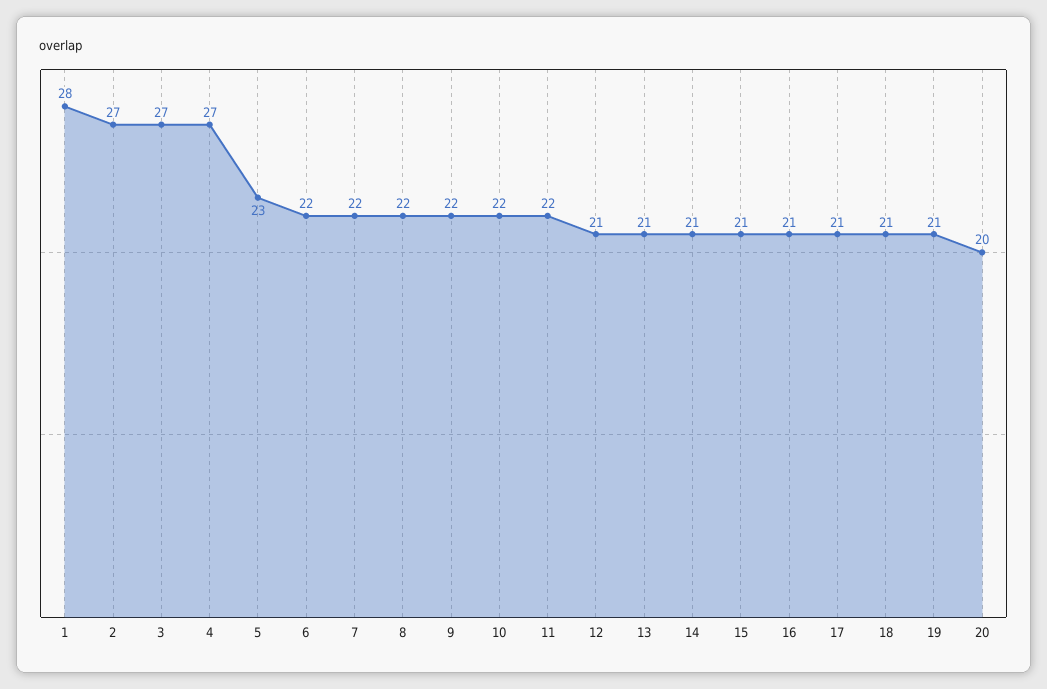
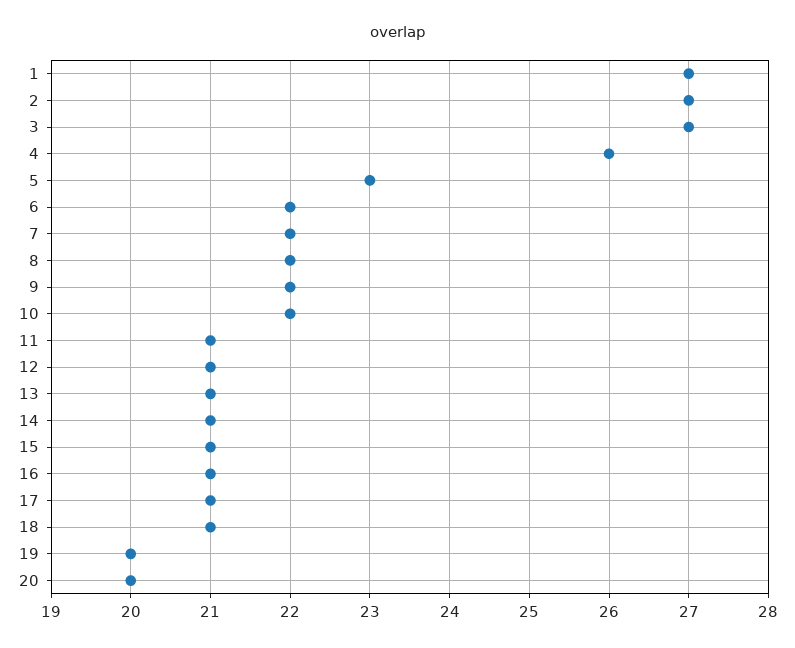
  {
-   "1": 28,
+   "1": 27,
    "2": 27,
    "3": 27,
-   "4": 27,
+   "4": 26,
    "5": 23,
    "6": 22,
    "7": 22,
    "8": 22,
    "9": 22,
    "10": 22,
-   "11": 22,
+   "11": 21,
    "12": 21,
    "13": 21,
    "14": 21,
    "15": 21,
    "16": 21,
    "17": 21,
    "18": 21,
-   "19": 21,
+   "19": 20,
    "20": 20
  }

